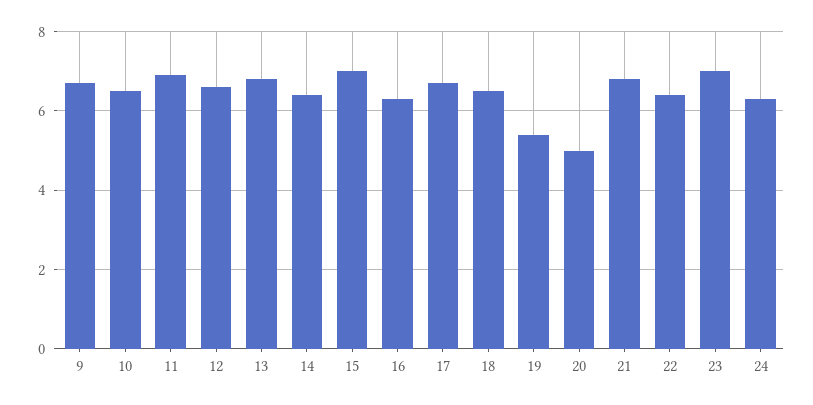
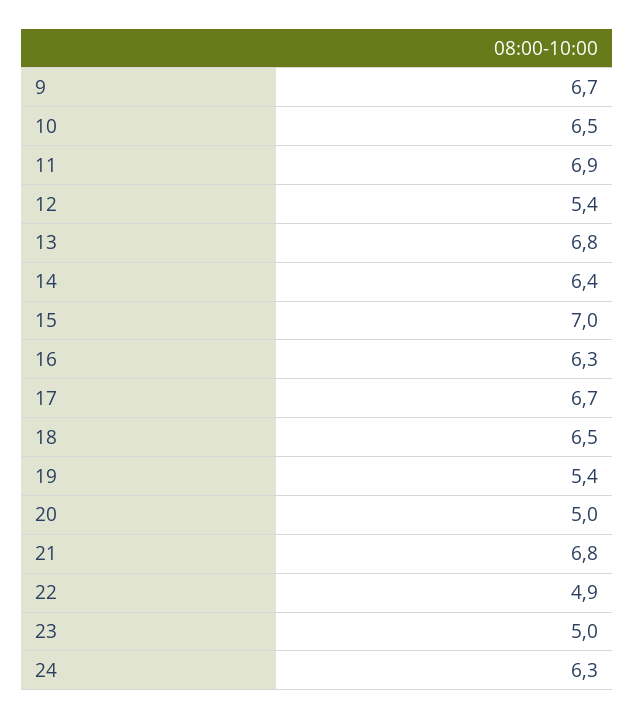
  {
    "9": 6.7,
    "10": 6.5,
    "11": 6.9,
-   "12": 6.5,
+   "12": 5.4,
    "13": 6.8,
    "14": 6.4,
    "15": 7,
    "16": 6.3,
    "17": 6.7,
    "18": 6.5,
    "19": 5.4,
    "20": 5,
    "21": 6.8,
-   "22": 6.5,
+   "22": 4.9,
-   "23": 7,
+   "23": 5,
    "24": 6.3
  }

